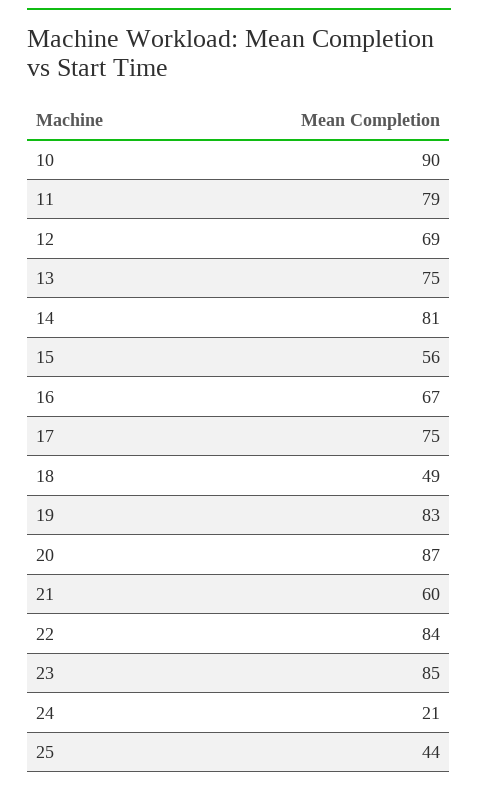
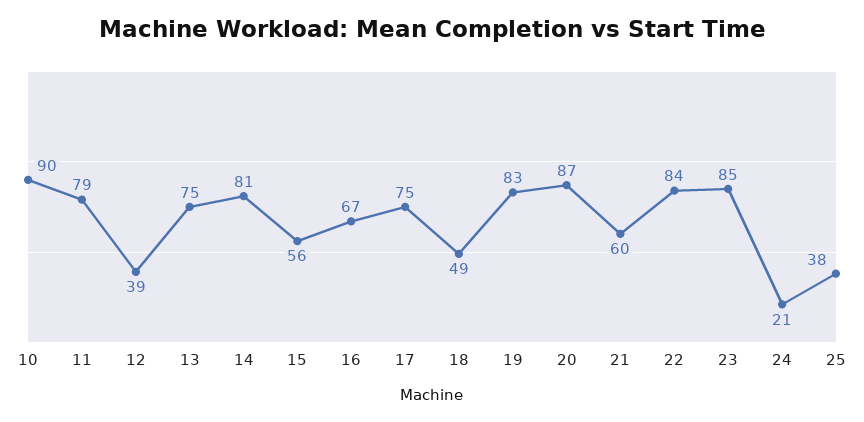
  {
    "10": 90,
    "11": 79,
-   "12": 69,
+   "12": 39,
    "13": 75,
    "14": 81,
    "15": 56,
    "16": 67,
    "17": 75,
    "18": 49,
    "19": 83,
    "20": 87,
    "21": 60,
    "22": 84,
    "23": 85,
    "24": 21,
-   "25": 44
+   "25": 38
  }

